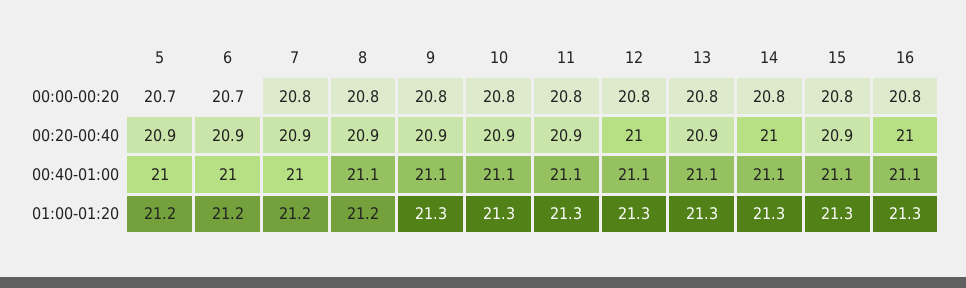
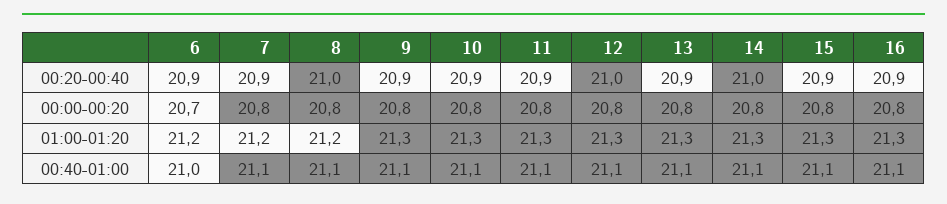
  {
-   "5": {
-     "00:00-00:20": 20.7,
-     "00:20-00:40": 20.9,
-     "00:40-01:00": 21,
-     "01:00-01:20": 21.2
-   },
    "6": {
      "00:00-00:20": 20.7,
      "00:20-00:40": 20.9,
      "00:40-01:00": 21,
      "01:00-01:20": 21.2
    },
    "7": {
      "00:00-00:20": 20.8,
      "00:20-00:40": 20.9,
-     "00:40-01:00": 21,
+     "00:40-01:00": 21.1,
      "01:00-01:20": 21.2
    },
    "8": {
      "00:00-00:20": 20.8,
-     "00:20-00:40": 20.9,
+     "00:20-00:40": 21,
      "00:40-01:00": 21.1,
      "01:00-01:20": 21.2
    },
    "9": {
      "00:00-00:20": 20.8,
      "00:20-00:40": 20.9,
      "00:40-01:00": 21.1,
      "01:00-01:20": 21.3
    },
    "10": {
      "00:00-00:20": 20.8,
      "00:20-00:40": 20.9,
      "00:40-01:00": 21.1,
      "01:00-01:20": 21.3
    },
    "11": {
      "00:00-00:20": 20.8,
      "00:20-00:40": 20.9,
      "00:40-01:00": 21.1,
      "01:00-01:20": 21.3
    },
    "12": {
      "00:00-00:20": 20.8,
      "00:20-00:40": 21,
      "00:40-01:00": 21.1,
      "01:00-01:20": 21.3
    },
    "13": {
      "00:00-00:20": 20.8,
      "00:20-00:40": 20.9,
      "00:40-01:00": 21.1,
      "01:00-01:20": 21.3
    },
    "14": {
      "00:00-00:20": 20.8,
      "00:20-00:40": 21,
      "00:40-01:00": 21.1,
      "01:00-01:20": 21.3
    },
    "15": {
      "00:00-00:20": 20.8,
      "00:20-00:40": 20.9,
      "00:40-01:00": 21.1,
      "01:00-01:20": 21.3
    },
    "16": {
      "00:00-00:20": 20.8,
-     "00:20-00:40": 21,
+     "00:20-00:40": 20.9,
      "00:40-01:00": 21.1,
      "01:00-01:20": 21.3
    }
  }

